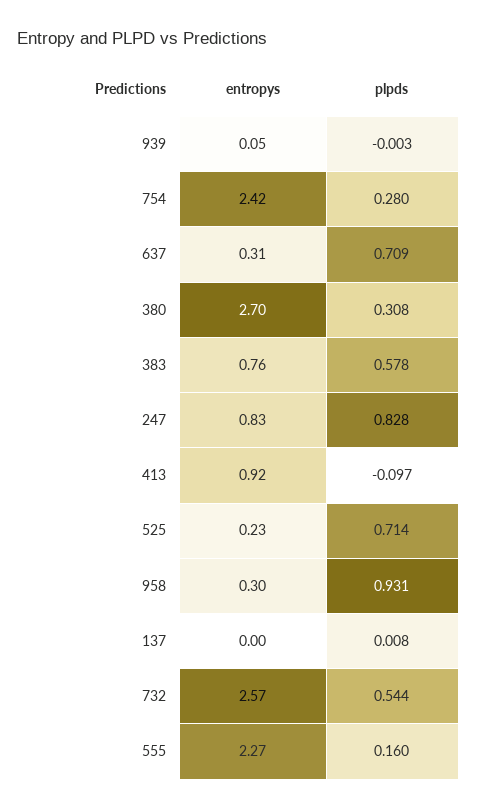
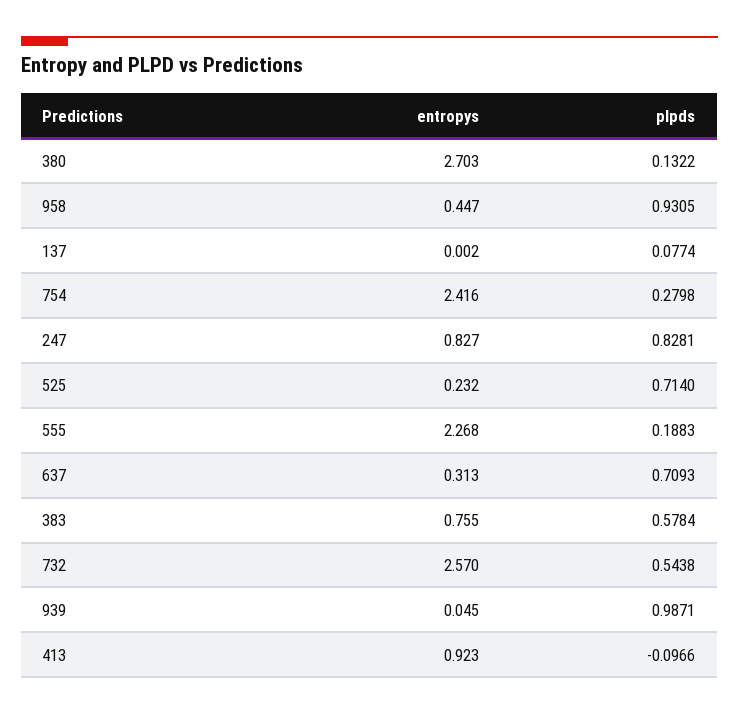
  {
    "entropys": {
      "939": 0.045,
      "754": 2.416,
      "637": 0.313,
      "380": 2.703,
      "383": 0.755,
      "247": 0.827,
      "413": 0.923,
      "525": 0.232,
-     "958": 0.3,
+     "958": 0.447,
      "137": 0.002,
      "732": 2.57,
      "555": 2.268
    },
    "plpds": {
-     "939": -0.003,
+     "939": 0.9871,
      "754": 0.2798,
      "637": 0.7093,
-     "380": 0.308,
+     "380": 0.1322,
      "383": 0.5784,
      "247": 0.8281,
      "413": -0.0966,
      "525": 0.714,
      "958": 0.9305,
-     "137": 0.008,
+     "137": 0.0774,
      "732": 0.5438,
-     "555": 0.16
+     "555": 0.1883
    }
  }

